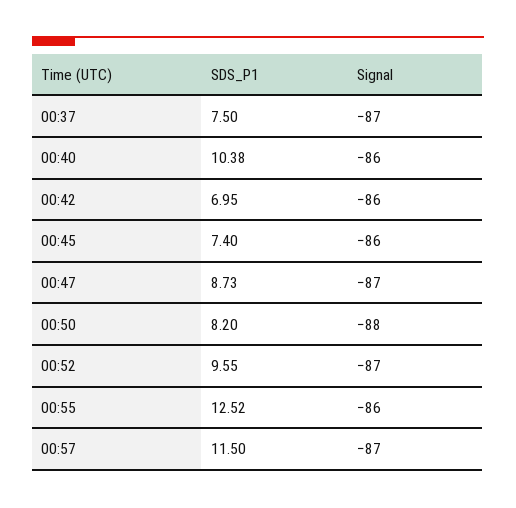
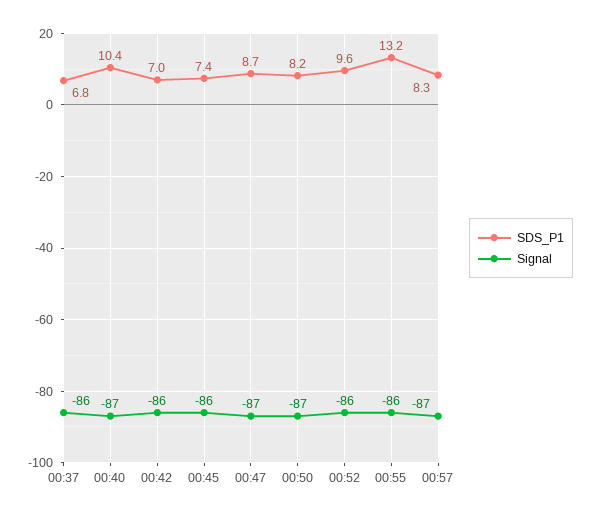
  {
    "SDS_P1": {
-     "00:37": 7.5,
+     "00:37": 6.8,
      "00:40": 10.38,
      "00:42": 6.95,
      "00:45": 7.4,
      "00:47": 8.73,
      "00:50": 8.2,
      "00:52": 9.55,
-     "00:55": 12.52,
+     "00:55": 13.2,
-     "00:57": 11.5
+     "00:57": 8.3
    },
    "Signal": {
-     "00:37": -87,
+     "00:37": -86,
-     "00:40": -86,
+     "00:40": -87,
      "00:42": -86,
      "00:45": -86,
      "00:47": -87,
-     "00:50": -88,
+     "00:50": -87,
-     "00:52": -87,
+     "00:52": -86,
      "00:55": -86,
      "00:57": -87
    }
  }

